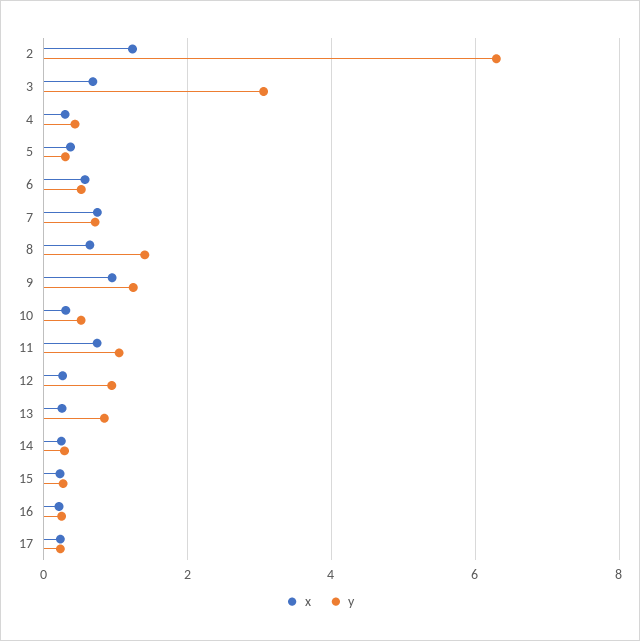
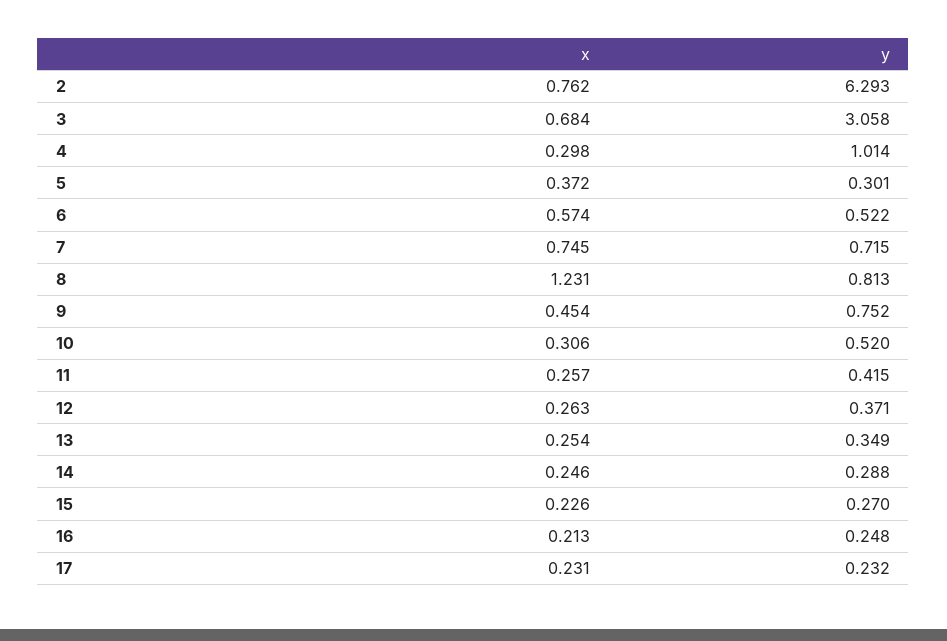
  {
    "x": {
-     "2": 1.2,
+     "2": 0.762,
      "3": 0.684,
      "4": 0.298,
      "5": 0.372,
      "6": 0.574,
      "7": 0.745,
-     "8": 0.6,
+     "8": 1.231,
-     "9": 1,
+     "9": 0.454,
      "10": 0.306,
-     "11": 0.8,
+     "11": 0.257,
      "12": 0.263,
      "13": 0.254,
      "14": 0.246,
      "15": 0.226,
      "16": 0.213,
      "17": 0.231
    },
    "y": {
      "2": 6.293,
      "3": 3.058,
-     "4": 0.4,
+     "4": 1.014,
      "5": 0.301,
      "6": 0.522,
      "7": 0.715,
-     "8": 1.4,
+     "8": 0.813,
-     "9": 1.2,
+     "9": 0.752,
      "10": 0.52,
-     "11": 1,
+     "11": 0.415,
-     "12": 1,
+     "12": 0.371,
-     "13": 0.8,
+     "13": 0.349,
      "14": 0.288,
      "15": 0.27,
      "16": 0.248,
      "17": 0.232
    }
  }

